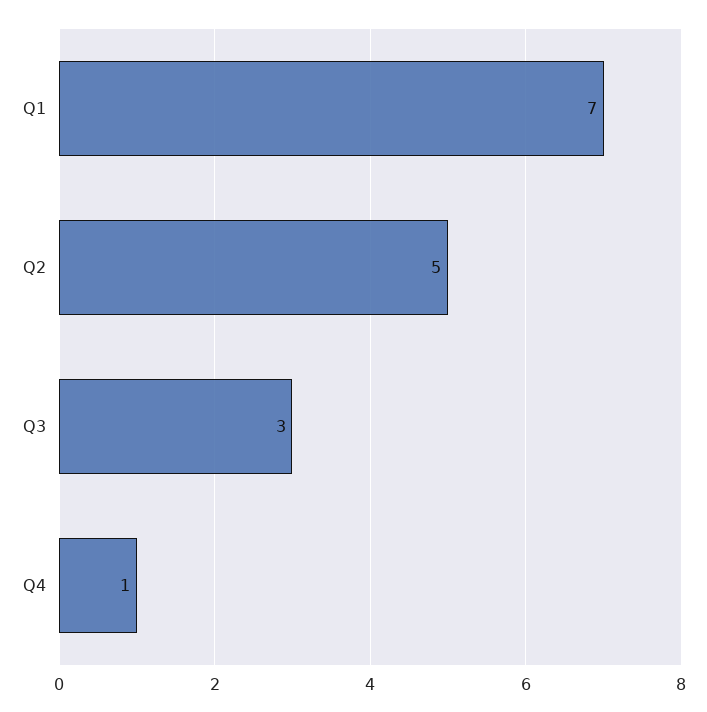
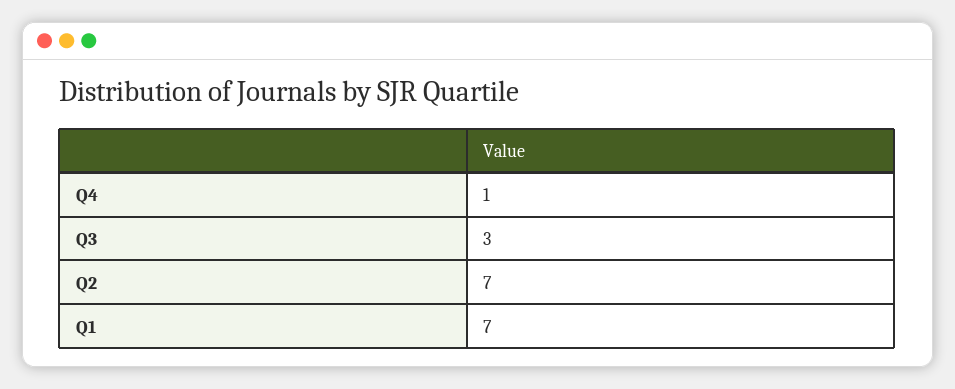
  {
    "Q1": 7,
-   "Q2": 5,
+   "Q2": 7,
    "Q3": 3,
    "Q4": 1
  }

